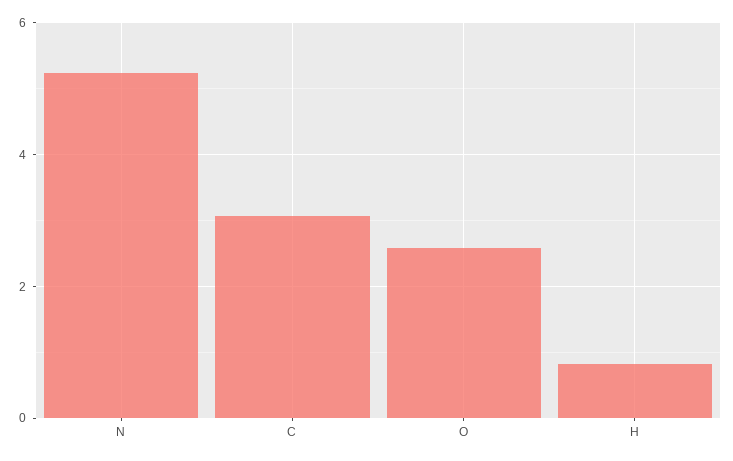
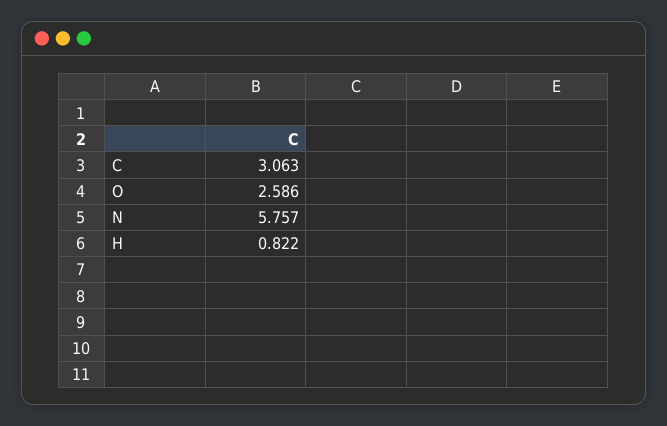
  {
-   "N": 5.2,
+   "N": 5.757,
    "C": 3.063,
    "O": 2.586,
    "H": 0.822
  }

